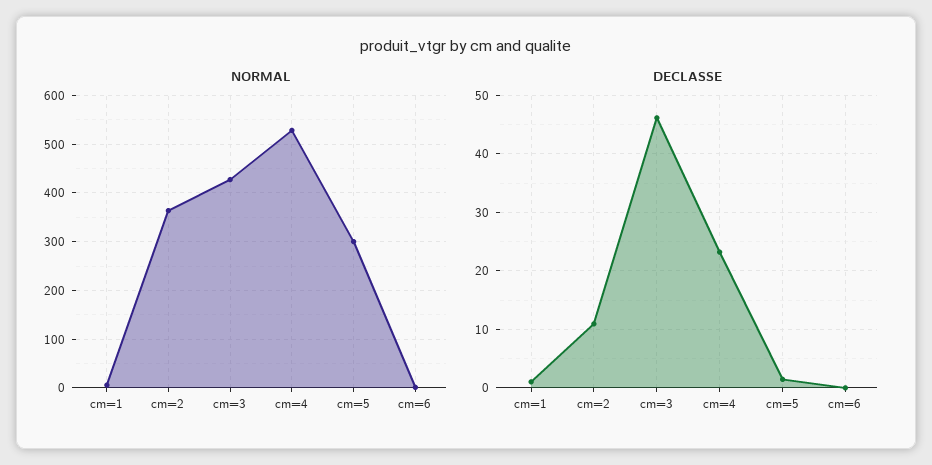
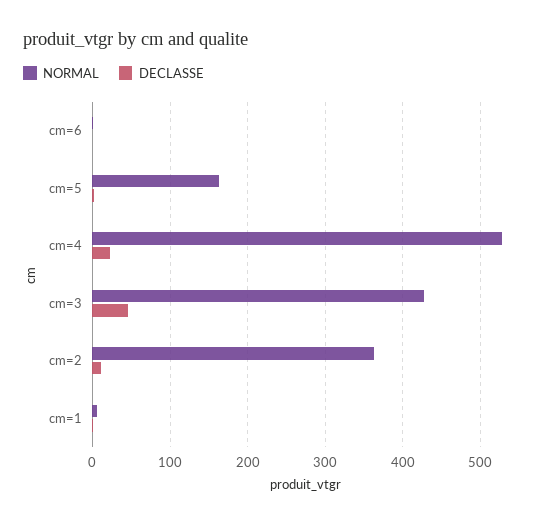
  {
    "NORMAL": {
      "cm=1": 10,
      "cm=2": 360,
      "cm=3": 430,
      "cm=4": 530,
-     "cm=5": 300,
+     "cm=5": 160,
      "cm=6": 0
    },
    "DECLASSE": {
      "cm=1": 2,
      "cm=2": 10,
      "cm=3": 46,
      "cm=4": 24,
      "cm=5": 2,
      "cm=6": 0
    }
  }

